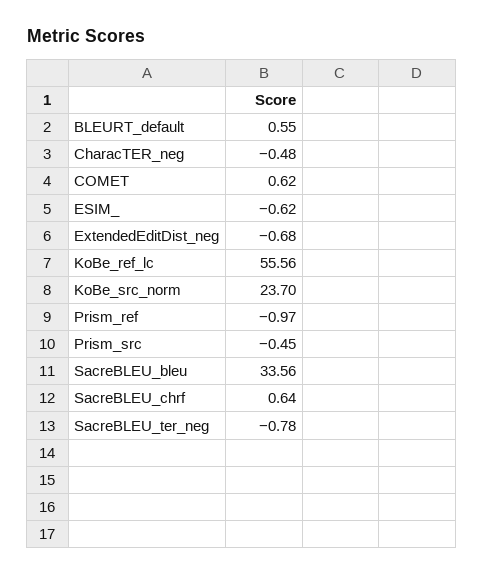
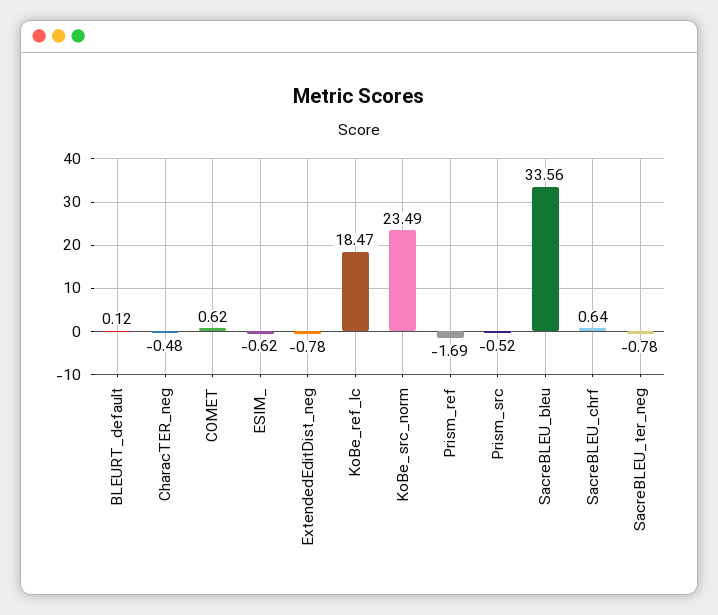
  {
-   "BLEURT_default": 0.55,
+   "BLEURT_default": 0.12,
    "CharacTER_neg": -0.48,
    "COMET": 0.62,
    "ESIM_": -0.62,
-   "ExtendedEditDist_neg": -0.68,
+   "ExtendedEditDist_neg": -0.78,
-   "KoBe_ref_lc": 55.56,
+   "KoBe_ref_lc": 18.47,
-   "KoBe_src_norm": 23.7,
+   "KoBe_src_norm": 23.49,
-   "Prism_ref": -0.97,
+   "Prism_ref": -1.69,
-   "Prism_src": -0.45,
+   "Prism_src": -0.52,
    "SacreBLEU_bleu": 33.56,
    "SacreBLEU_chrf": 0.64,
    "SacreBLEU_ter_neg": -0.78
  }

